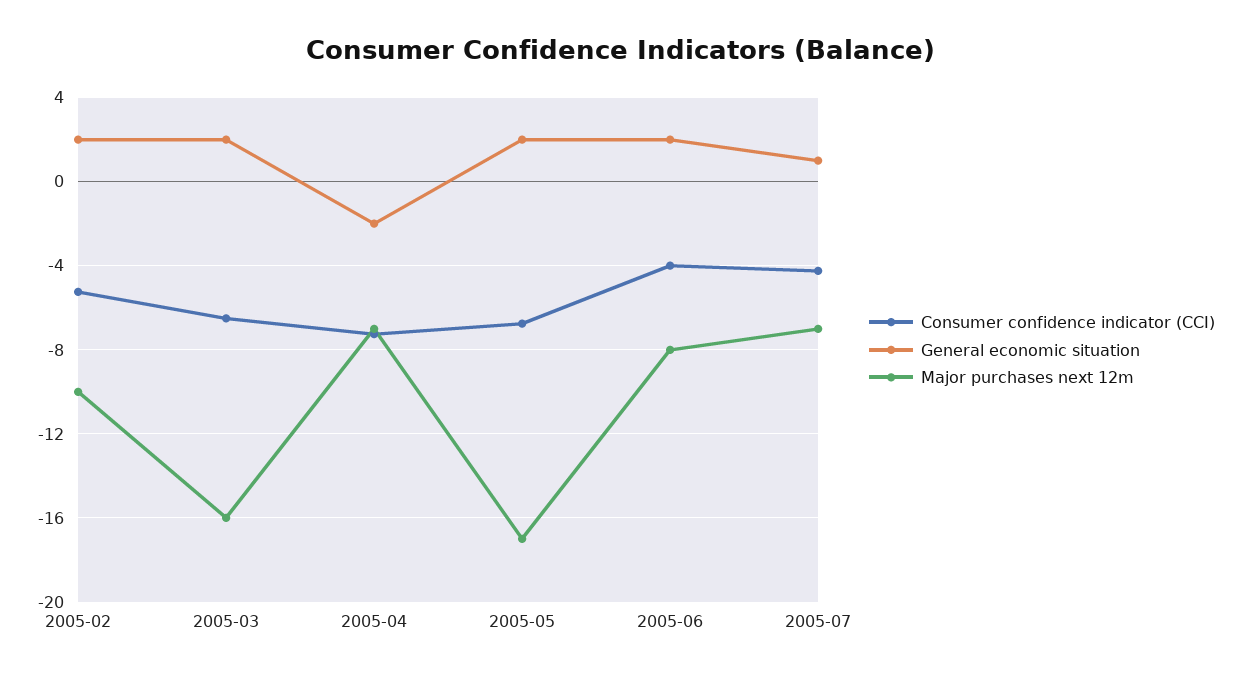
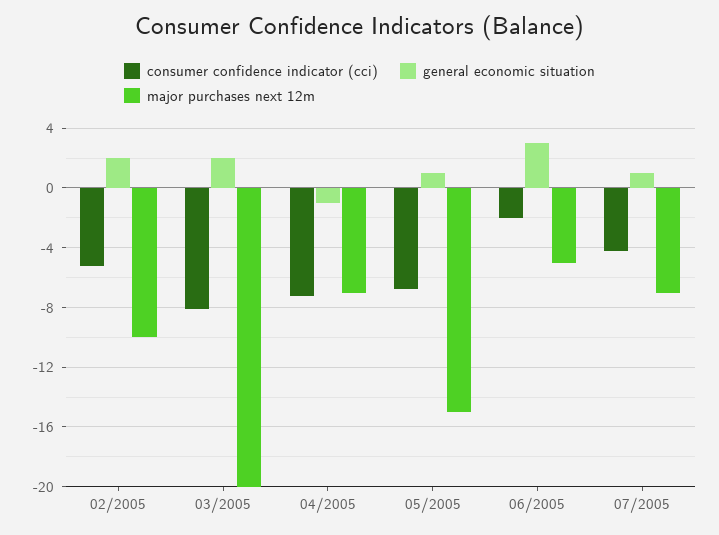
  {
    "Consumer confidence indicator (CCI)": {
      "2005-02": -5.5,
-     "2005-03": -6.5,
+     "2005-03": -8,
      "2005-04": -7.5,
      "2005-05": -7,
-     "2005-06": -4,
+     "2005-06": -2,
      "2005-07": -4.5
    },
    "General economic situation": {
      "2005-02": 2,
      "2005-03": 2,
-     "2005-04": -2,
+     "2005-04": -1,
-     "2005-05": 2,
+     "2005-05": 1,
-     "2005-06": 2,
+     "2005-06": 3,
      "2005-07": 1
    },
    "Major purchases next 12m": {
      "2005-02": -10,
-     "2005-03": -16,
+     "2005-03": -20,
      "2005-04": -7,
-     "2005-05": -17,
+     "2005-05": -15,
-     "2005-06": -8,
+     "2005-06": -5,
      "2005-07": -7
    }
  }

